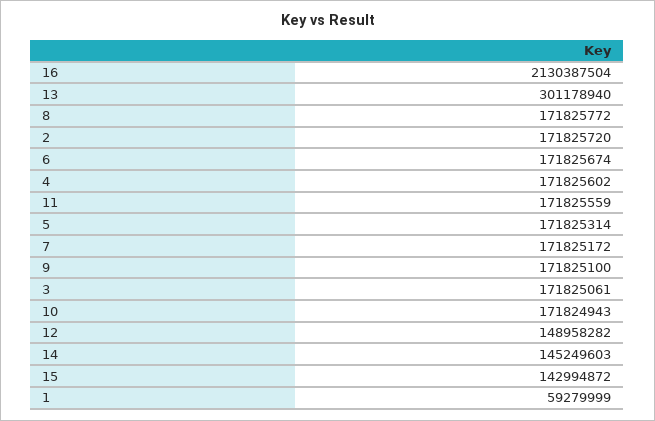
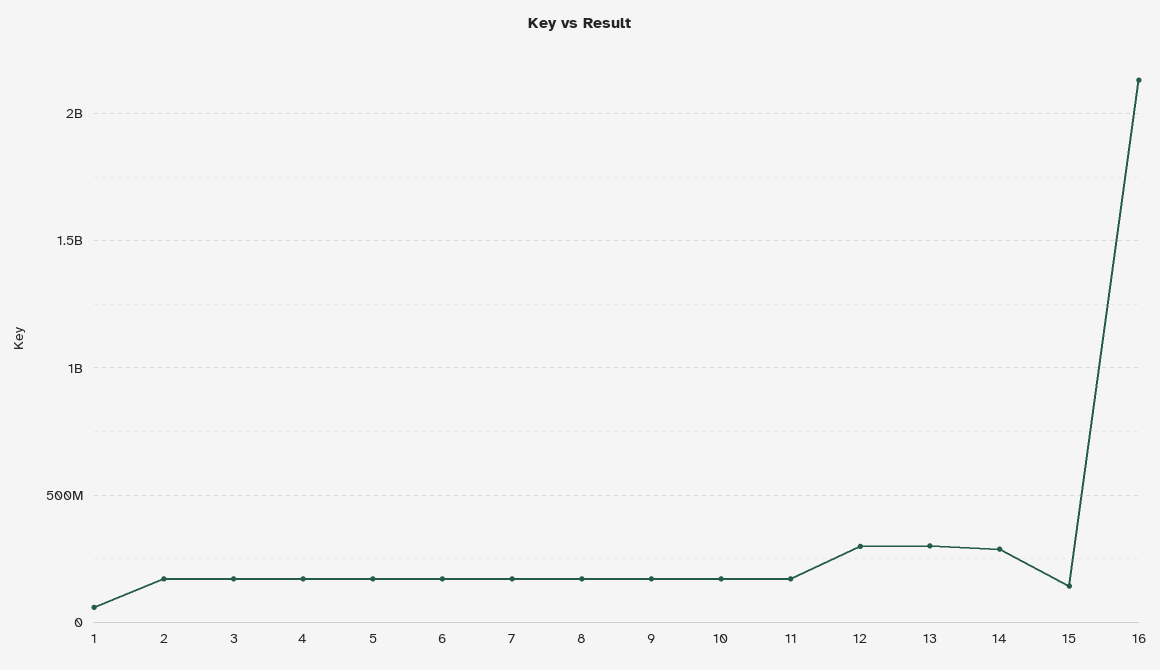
  {
    "16": 2130387504,
    "13": 301178940,
    "8": 171825772,
    "2": 171825720,
    "6": 171825674,
    "4": 171825602,
    "11": 171825559,
    "5": 171825314,
    "7": 171825172,
    "9": 171825100,
    "3": 171825061,
    "10": 171824943,
-   "12": 148958282,
+   "12": 300000000,
-   "14": 145249603,
+   "14": 300000000,
    "15": 142994872,
    "1": 59279999
  }

